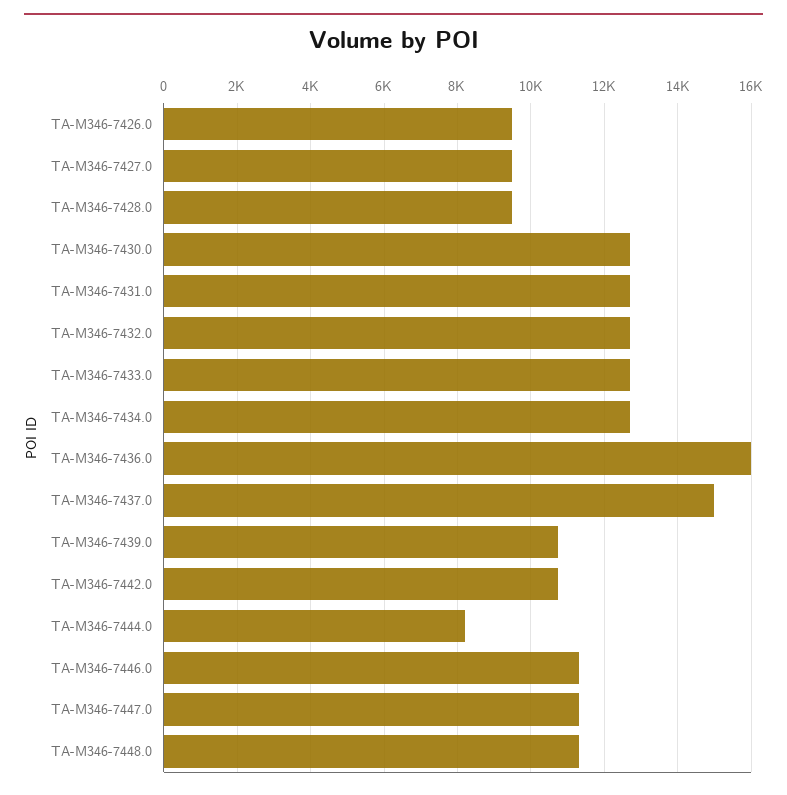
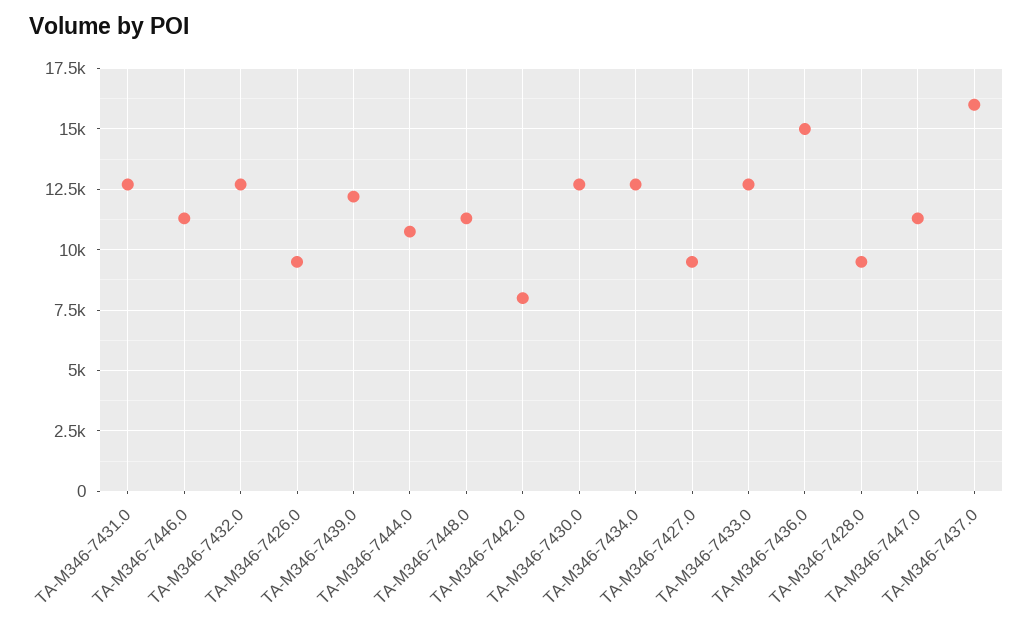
  {
    "TA-M346-7426.0": 9600,
    "TA-M346-7427.0": 9600,
    "TA-M346-7428.0": 9600,
    "TA-M346-7430.0": 12800,
    "TA-M346-7431.0": 12800,
    "TA-M346-7432.0": 12800,
    "TA-M346-7433.0": 12800,
    "TA-M346-7434.0": 12800,
-   "TA-M346-7436.0": 16000,
+   "TA-M346-7436.0": 15000,
-   "TA-M346-7437.0": 15000,
+   "TA-M346-7437.0": 16000,
-   "TA-M346-7439.0": 10800,
+   "TA-M346-7439.0": 12250,
-   "TA-M346-7442.0": 10800,
+   "TA-M346-7442.0": 8000,
-   "TA-M346-7444.0": 8200,
+   "TA-M346-7444.0": 10750,
    "TA-M346-7446.0": 11400,
    "TA-M346-7447.0": 11400,
    "TA-M346-7448.0": 11400
  }

